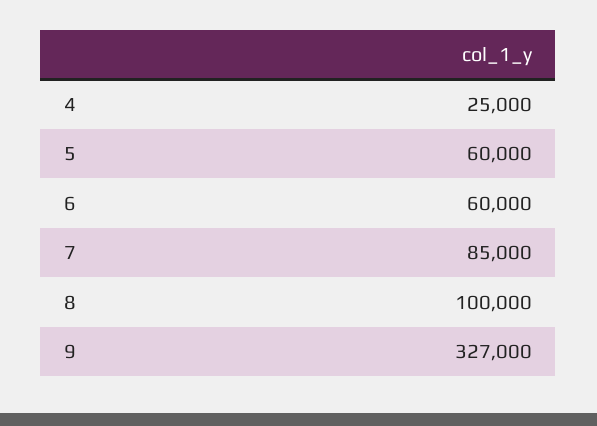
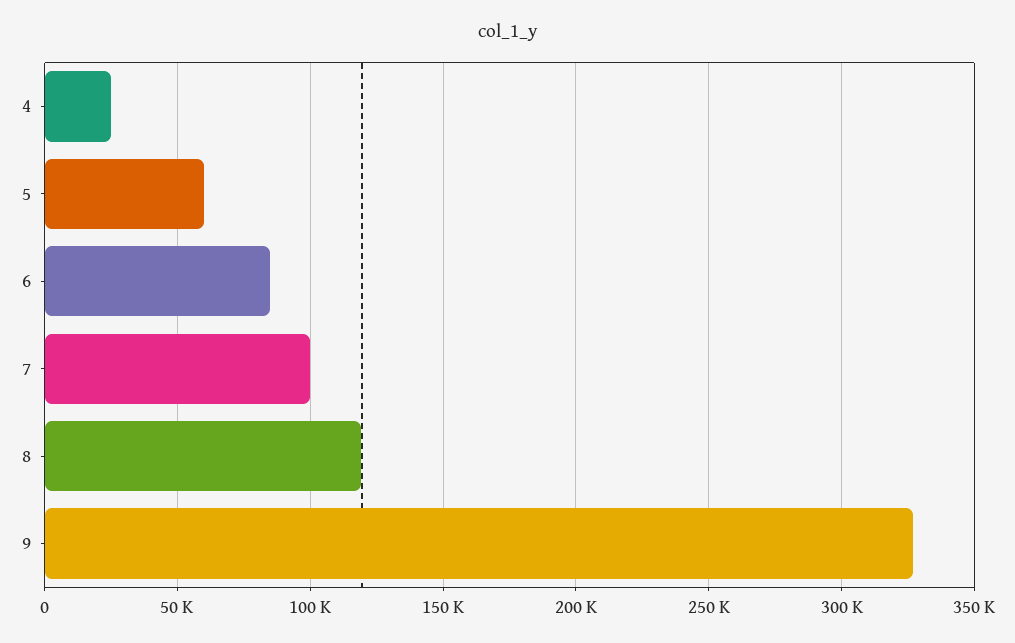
  {
    "4": 25000,
    "5": 60000,
-   "6": 60000,
+   "6": 85000,
-   "7": 85000,
+   "7": 100000,
-   "8": 100000,
+   "8": 120000,
    "9": 327000
  }

